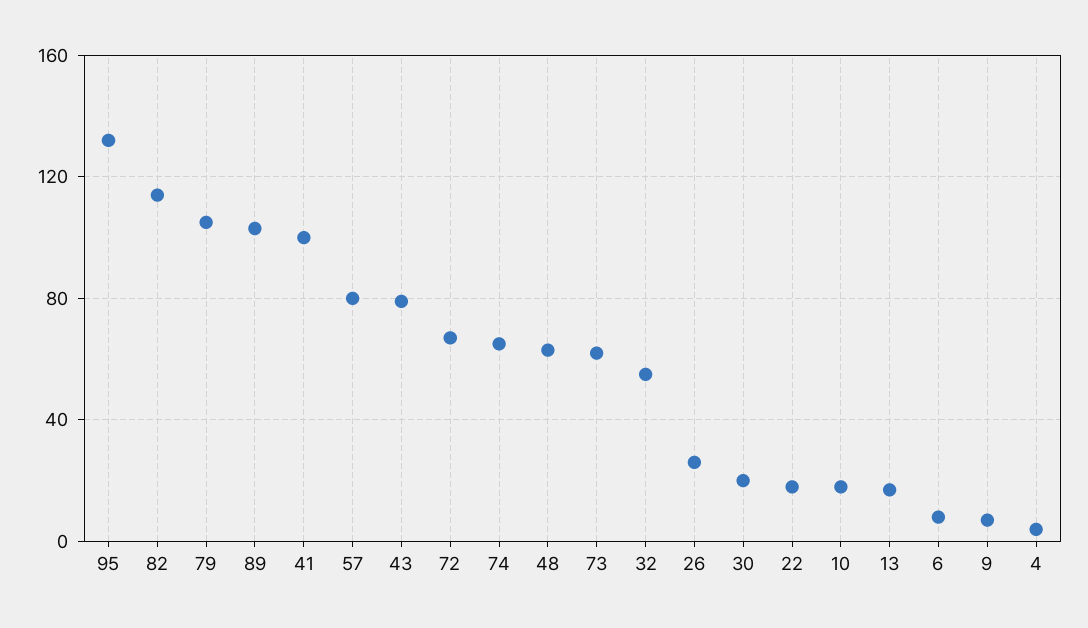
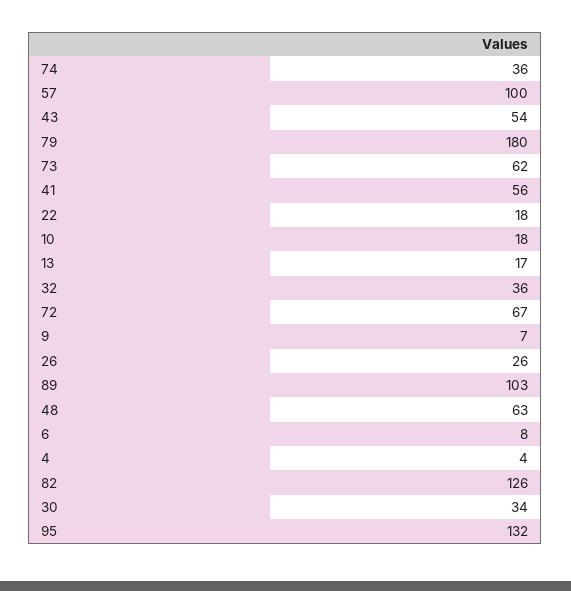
  {
    "95": 132,
-   "82": 115,
+   "82": 126,
-   "79": 105,
+   "79": 180,
    "89": 103,
-   "41": 100,
+   "41": 56,
-   "57": 80,
+   "57": 100,
-   "43": 80,
+   "43": 54,
    "72": 67,
-   "74": 65,
+   "74": 36,
    "48": 63,
    "73": 62,
-   "32": 55,
+   "32": 36,
    "26": 26,
-   "30": 20,
+   "30": 34,
    "22": 18,
    "10": 18,
    "13": 17,
    "6": 8,
    "9": 7,
    "4": 4
  }

